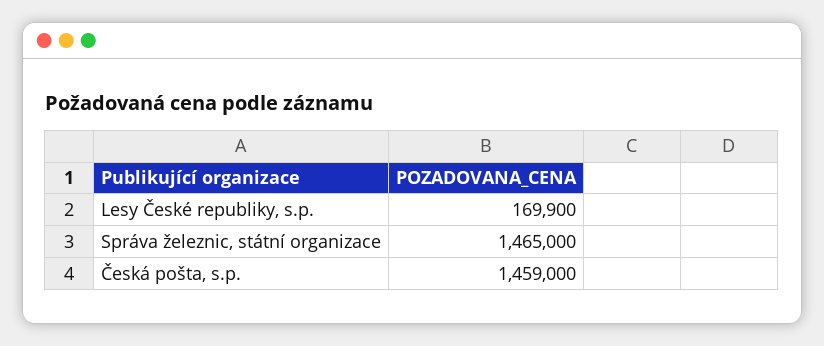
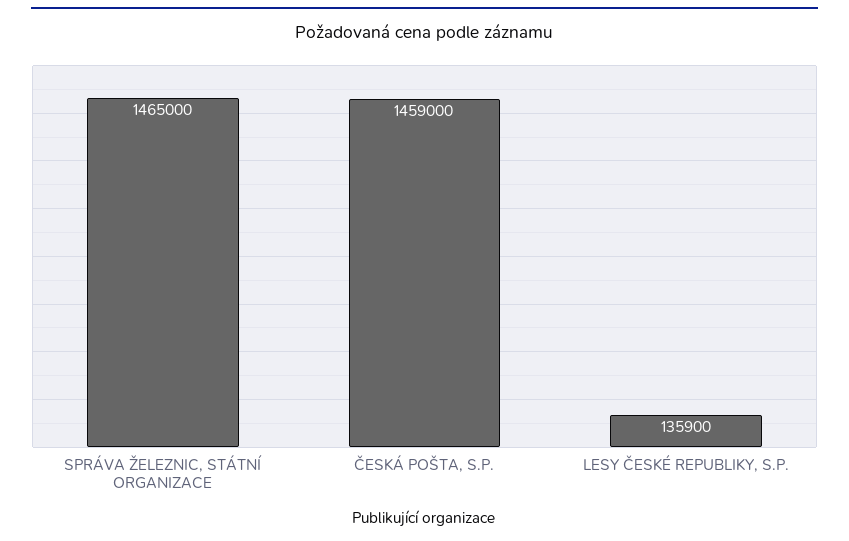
  {
-   "Lesy České republiky, s.p.": 169900,
+   "Lesy České republiky, s.p.": 135900,
    "Správa železnic, státní organizace": 1465000,
    "Česká pošta, s.p.": 1459000
  }

